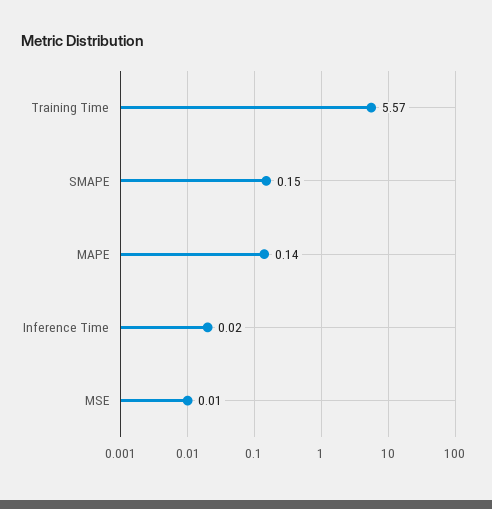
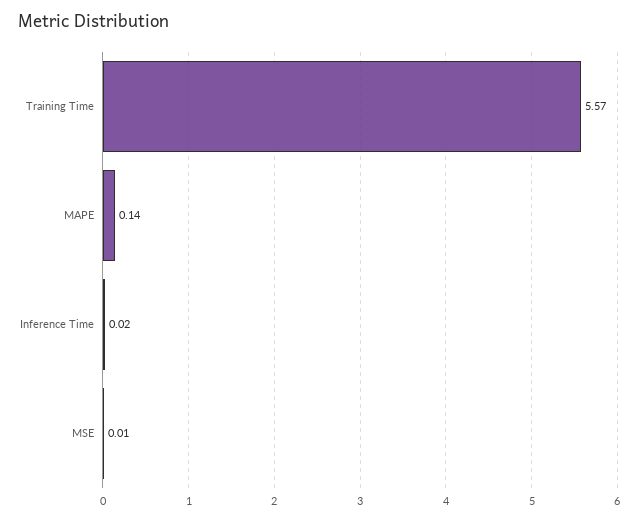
  {
    "Training Time": 5.57,
-   "SMAPE": 0.15,
    "MAPE": 0.14,
    "Inference Time": 0.02,
    "MSE": 0.01
  }

